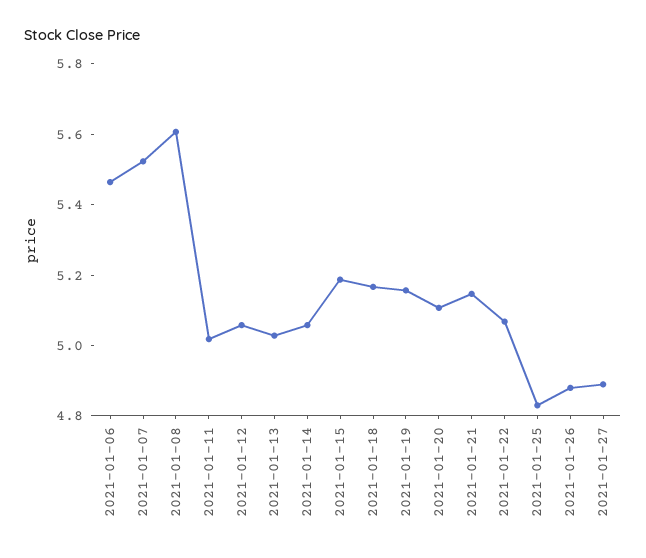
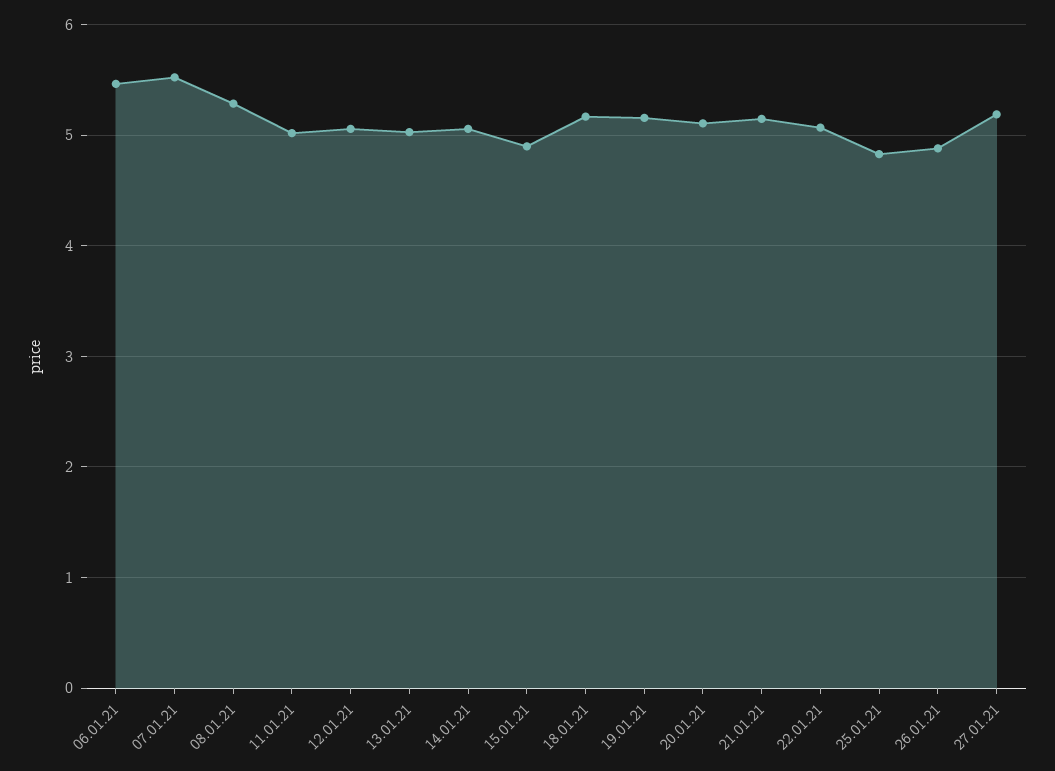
  {
    "2021-01-06": 5.45,
    "2021-01-07": 5.5,
-   "2021-01-08": 5.6,
+   "2021-01-08": 5.3,
    "2021-01-11": 5,
    "2021-01-12": 5.05,
    "2021-01-13": 5.05,
    "2021-01-14": 5.05,
-   "2021-01-15": 5.2,
+   "2021-01-15": 4.9,
    "2021-01-18": 5.15,
    "2021-01-19": 5.15,
    "2021-01-20": 5.1,
    "2021-01-21": 5.15,
    "2021-01-22": 5.05,
    "2021-01-25": 4.85,
    "2021-01-26": 4.9,
-   "2021-01-27": 4.9
+   "2021-01-27": 5.2
  }

